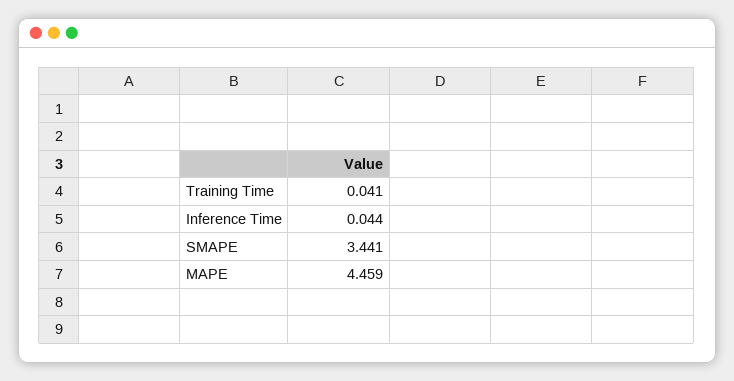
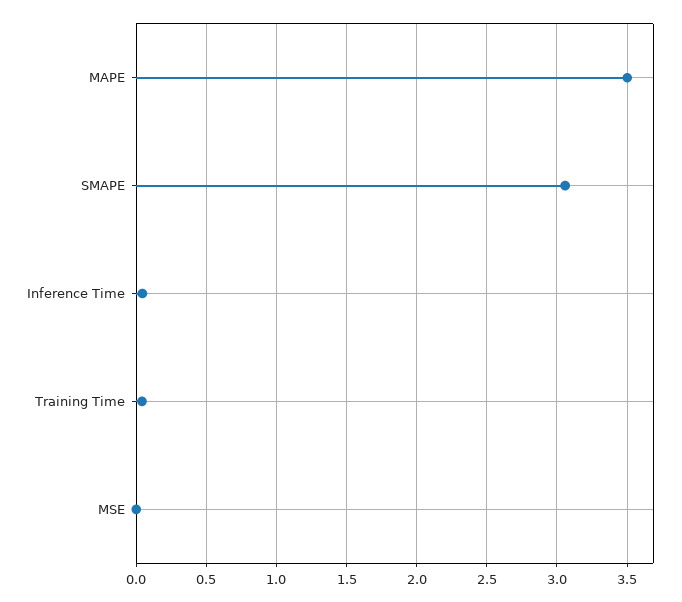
  {
    "Training Time": 0.041,
    "Inference Time": 0.044,
-   "SMAPE": 3.441,
+   "SMAPE": 3.05,
-   "MAPE": 4.459
+   "MAPE": 3.5,
+   "MSE": 0
  }

